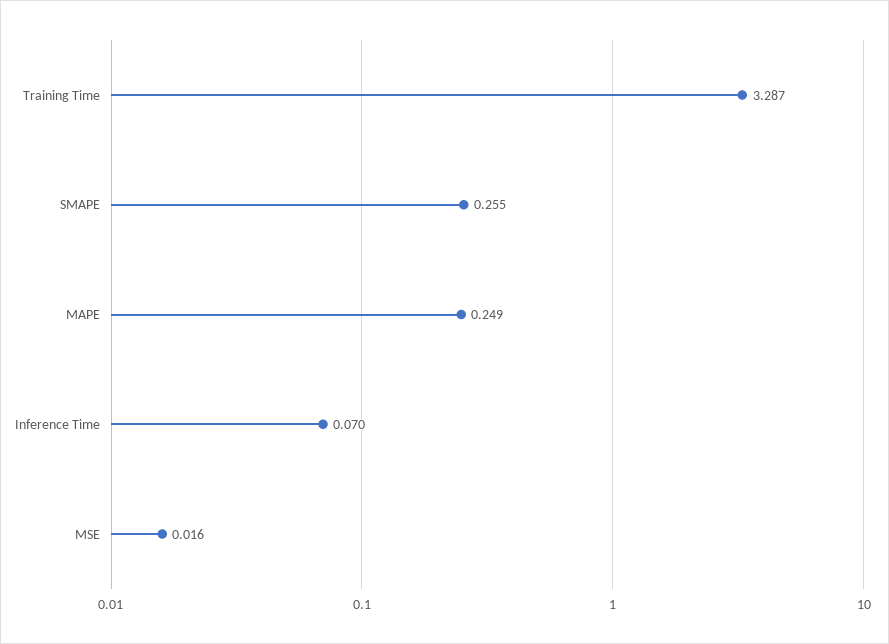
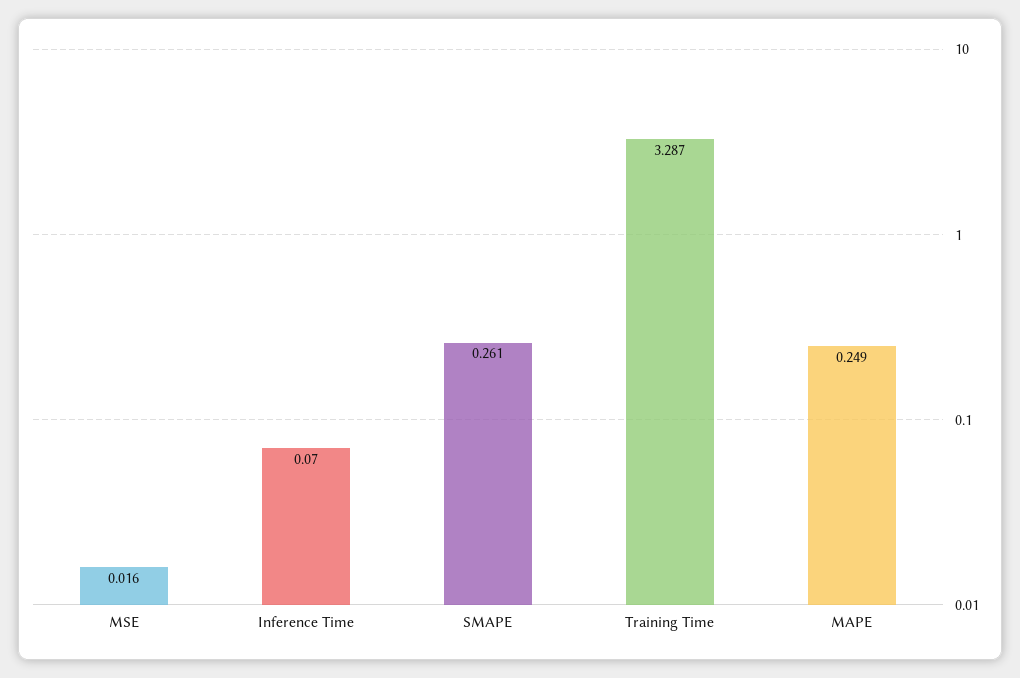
  {
    "Training Time": 3.287,
-   "SMAPE": 0.255,
+   "SMAPE": 0.261,
    "MAPE": 0.249,
    "Inference Time": 0.07,
    "MSE": 0.016
  }

